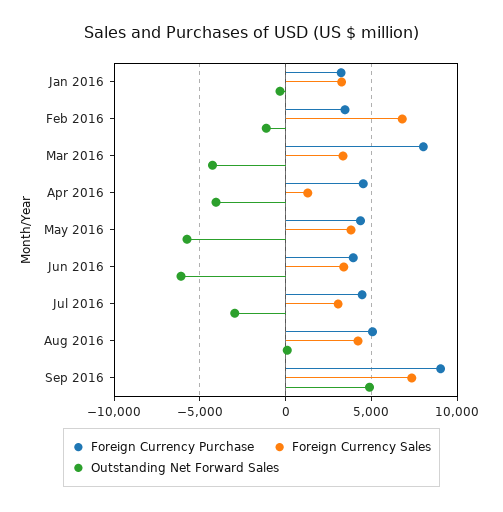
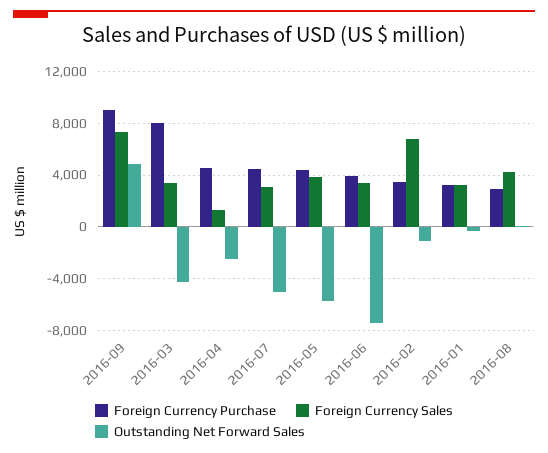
  {
    "Foreign Currency Purchase": {
      "Jan 2016": 3000,
      "Feb 2016": 3500,
      "Mar 2016": 8000,
      "Apr 2016": 4500,
      "May 2016": 4500,
      "Jun 2016": 4000,
      "Jul 2016": 4500,
-     "Aug 2016": 5000,
+     "Aug 2016": 3000,
      "Sep 2016": 9000
    },
    "Foreign Currency Sales": {
      "Jan 2016": 3500,
      "Feb 2016": 7000,
      "Mar 2016": 3500,
      "Apr 2016": 1500,
      "May 2016": 4000,
      "Jun 2016": 3500,
      "Jul 2016": 3000,
      "Aug 2016": 4000,
      "Sep 2016": 7500
    },
    "Outstanding Net Forward Sales": {
      "Jan 2016": -500,
      "Feb 2016": -1000,
      "Mar 2016": -4500,
-     "Apr 2016": -4000,
+     "Apr 2016": -2500,
      "May 2016": -5500,
-     "Jun 2016": -6000,
+     "Jun 2016": -7500,
-     "Jul 2016": -3000,
+     "Jul 2016": -5000,
      "Aug 2016": 0,
      "Sep 2016": 5000
    }
  }

